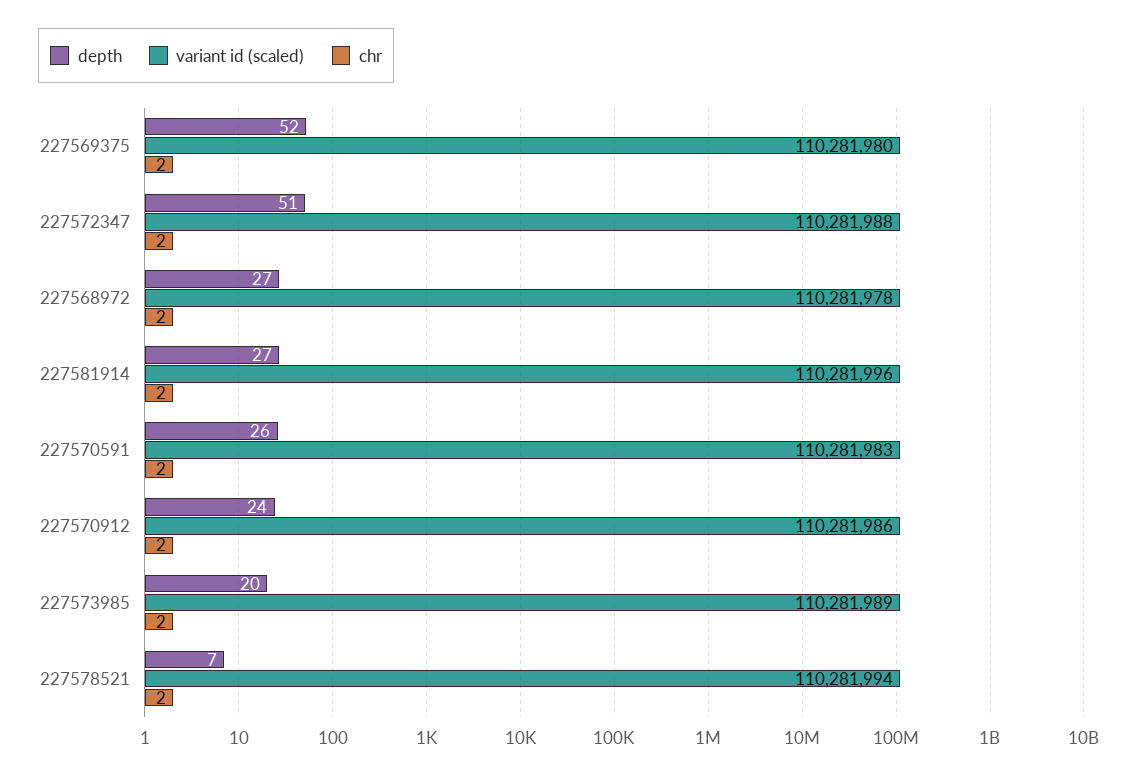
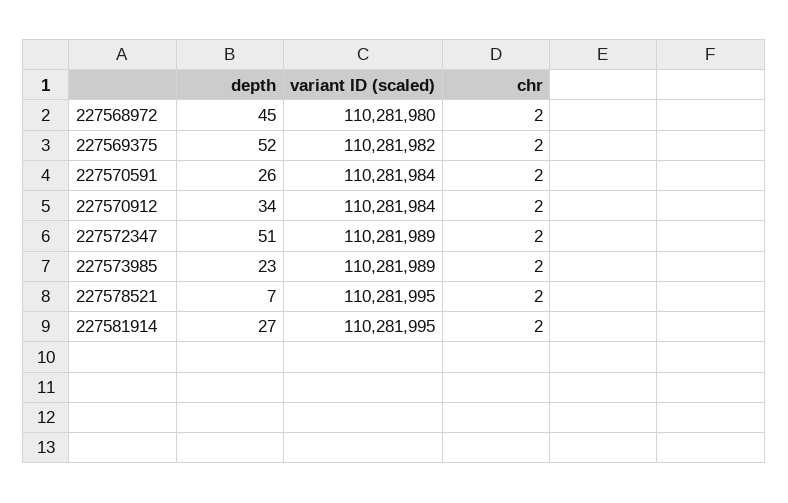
  {
    "depth": {
      "227569375": 52,
      "227572347": 51,
-     "227568972": 27,
+     "227568972": 45,
      "227581914": 27,
      "227570591": 26,
-     "227570912": 24,
+     "227570912": 34,
-     "227573985": 20,
+     "227573985": 23,
      "227578521": 7
    },
    "variant id (scaled)": {
-     "227569375": 110281980,
+     "227569375": 110281982,
-     "227572347": 110281988,
+     "227572347": 110281989,
-     "227568972": 110281978,
+     "227568972": 110281980,
-     "227581914": 110281996,
+     "227581914": 110281995,
-     "227570591": 110281983,
+     "227570591": 110281984,
-     "227570912": 110281986,
+     "227570912": 110281984,
      "227573985": 110281989,
-     "227578521": 110281994
+     "227578521": 110281995
    },
    "chr": {
      "227569375": 2,
      "227572347": 2,
      "227568972": 2,
      "227581914": 2,
      "227570591": 2,
      "227570912": 2,
      "227573985": 2,
      "227578521": 2
    }
  }

